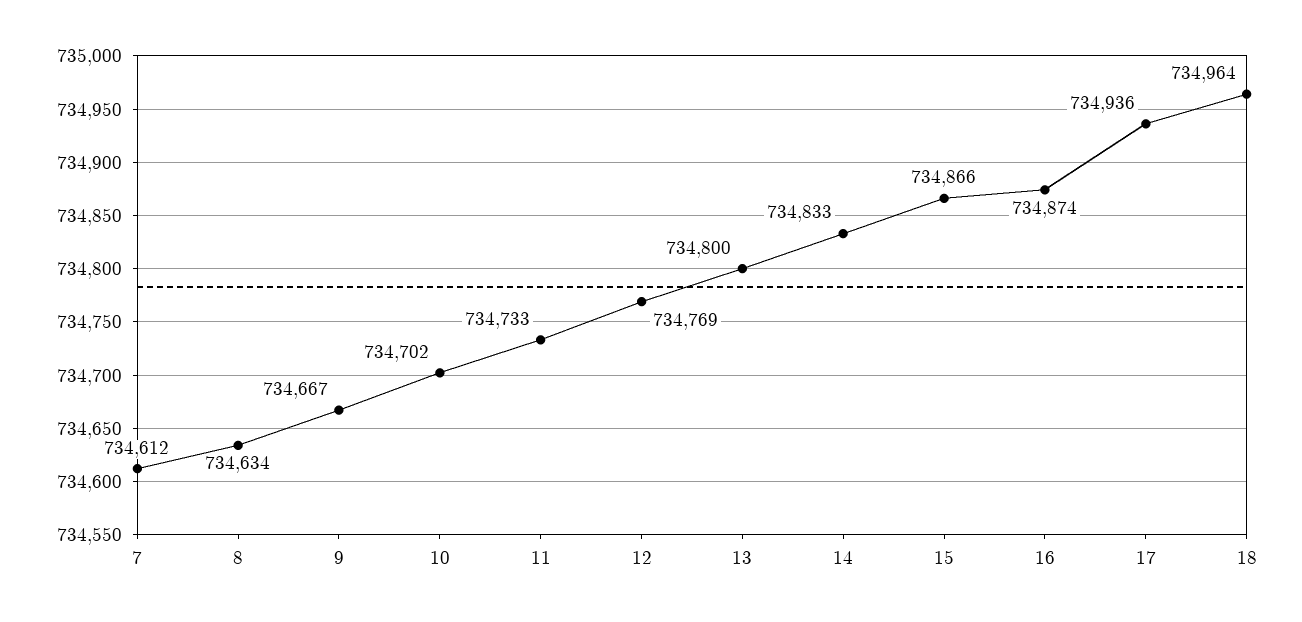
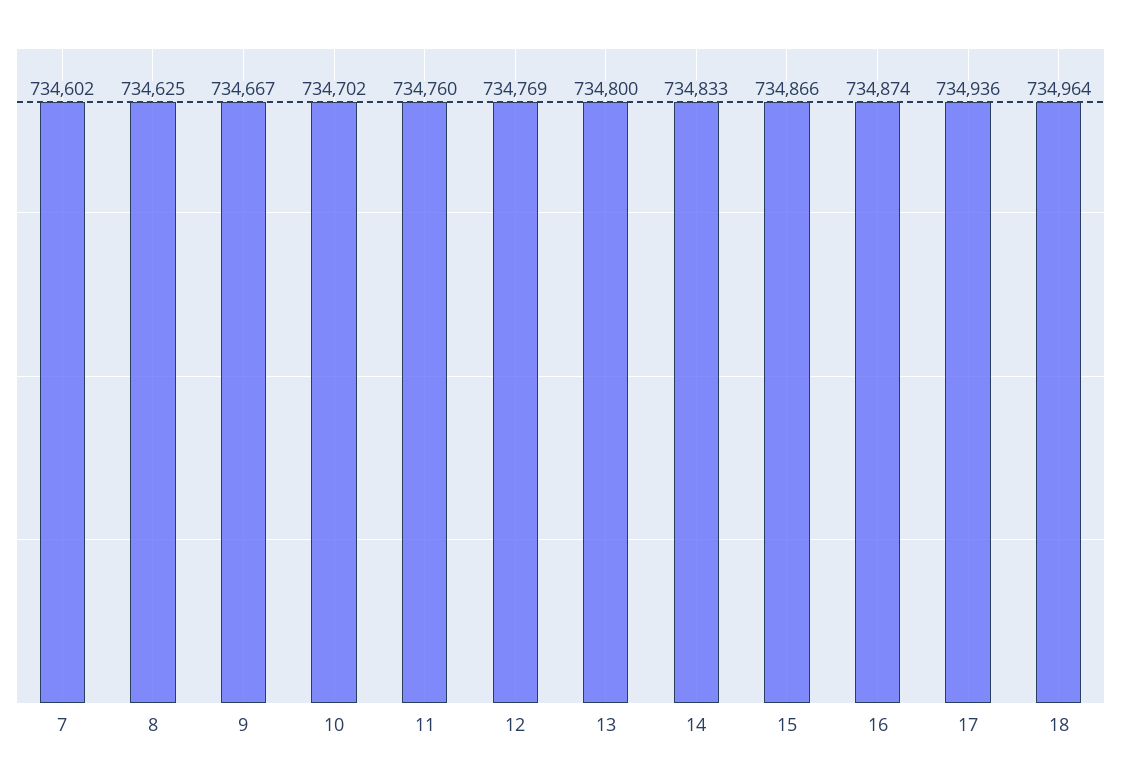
  {
-   "7": 734612,
+   "7": 734602,
-   "8": 734634,
+   "8": 734625,
    "9": 734667,
    "10": 734702,
-   "11": 734733,
+   "11": 734760,
    "12": 734769,
    "13": 734800,
    "14": 734833,
    "15": 734866,
    "16": 734874,
    "17": 734936,
    "18": 734964
  }

